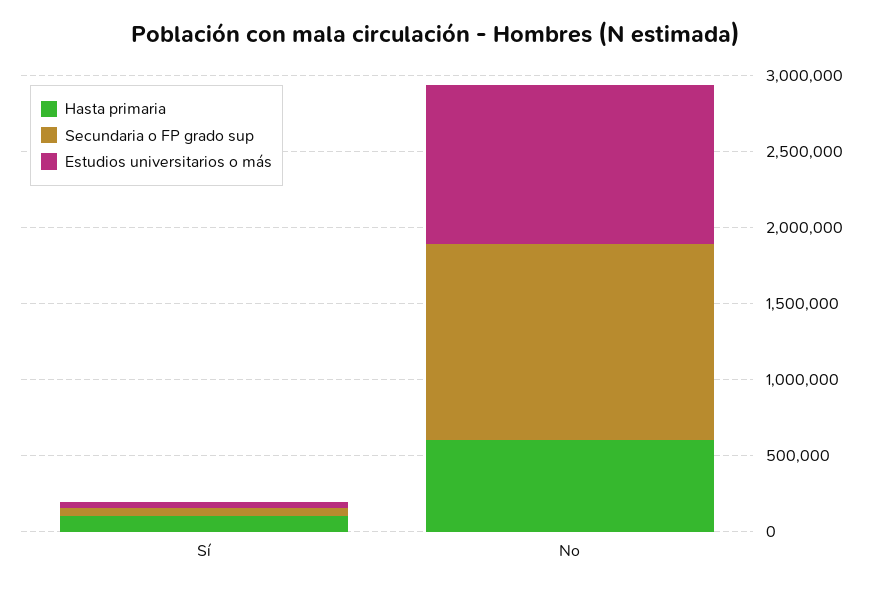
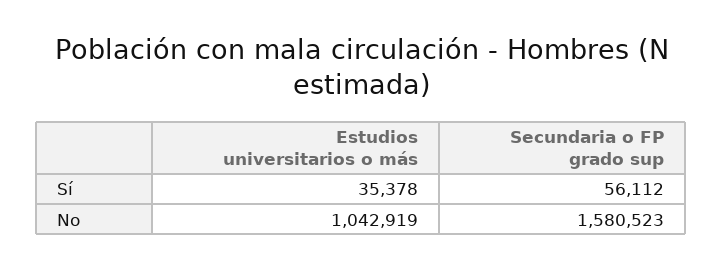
  {
-   "Hasta primaria": {
-     "Sí": 100000,
-     "No": 600000
-   },
    "Secundaria o FP grado sup": {
      "Sí": 56112,
-     "No": 1300000
+     "No": 1580523
    },
    "Estudios universitarios o más": {
      "Sí": 35378,
      "No": 1042919
    }
  }

